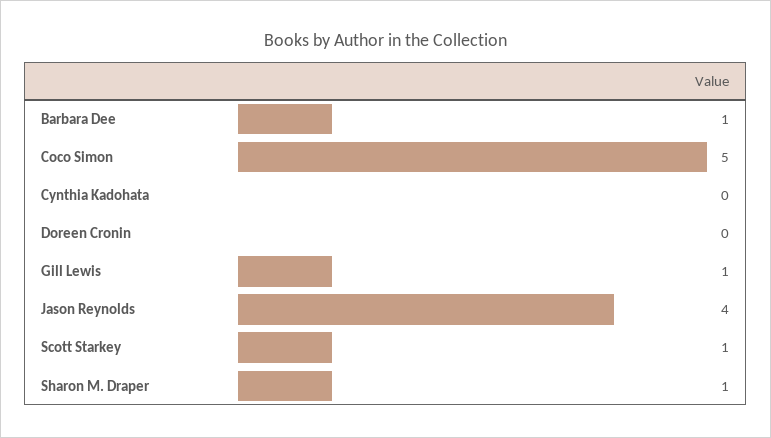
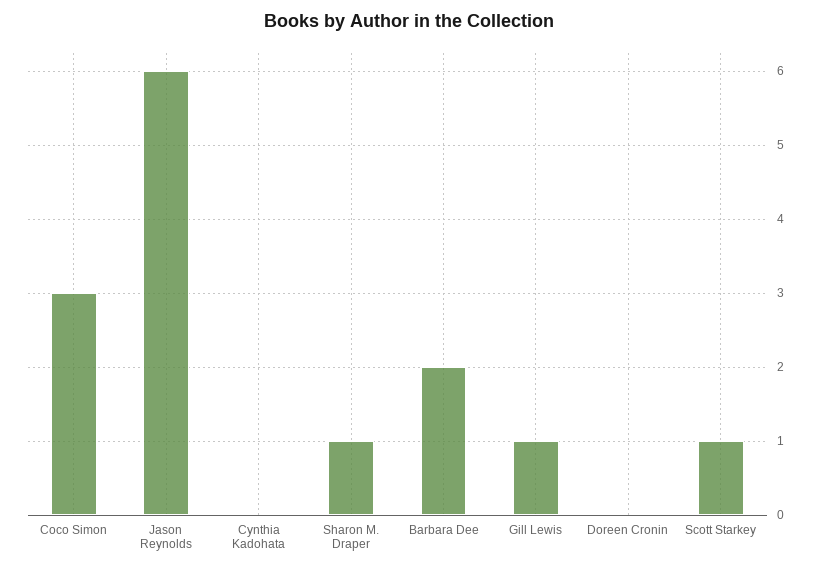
  {
-   "Barbara Dee": 1,
+   "Barbara Dee": 2,
-   "Coco Simon": 5,
+   "Coco Simon": 3,
    "Cynthia Kadohata": 0,
    "Doreen Cronin": 0,
    "Gill Lewis": 1,
-   "Jason Reynolds": 4,
+   "Jason Reynolds": 6,
    "Scott Starkey": 1,
    "Sharon M. Draper": 1
  }

